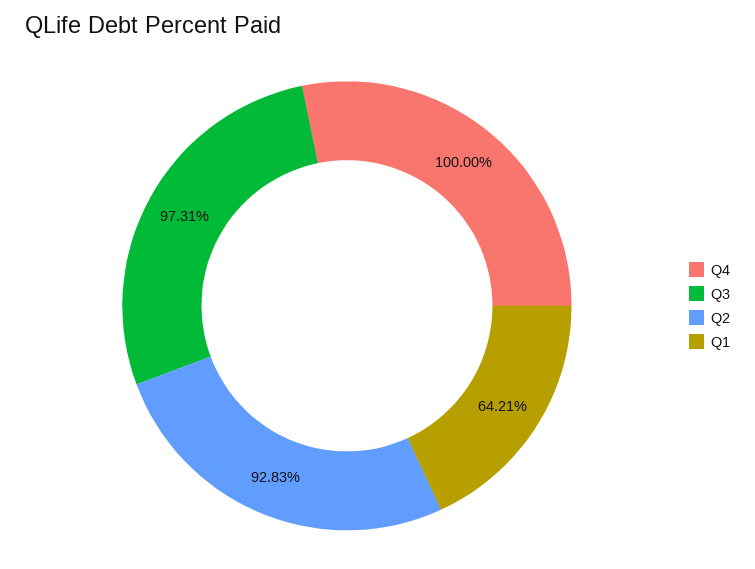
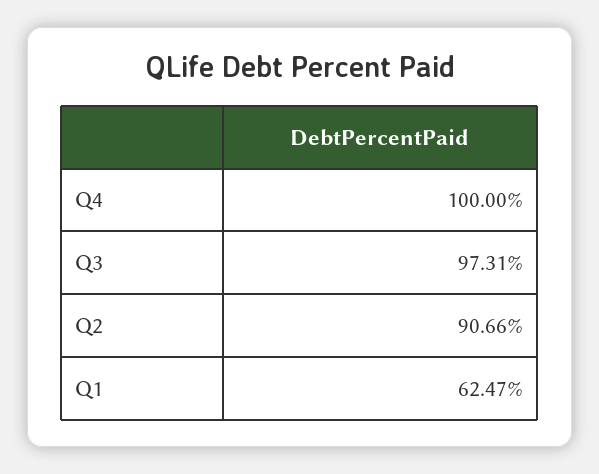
  {
    "Q4": 100,
    "Q3": 97.31,
-   "Q2": 92.83,
+   "Q2": 90.66,
-   "Q1": 64.21
+   "Q1": 62.47
  }

